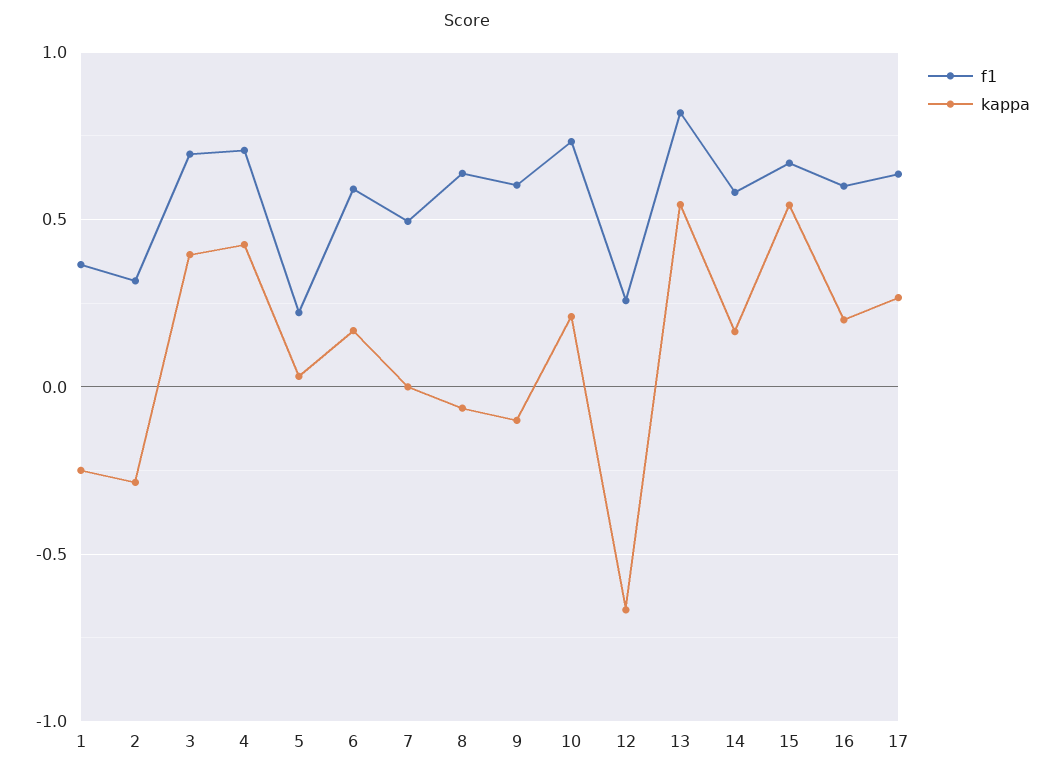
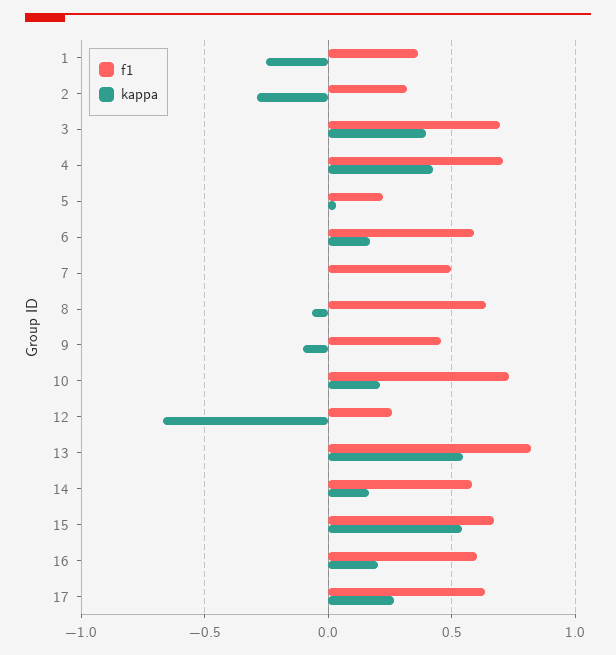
  {
    "f1": {
      "1": 0.35,
      "2": 0.3,
      "3": 0.7,
      "4": 0.7,
      "5": 0.2,
      "6": 0.6,
      "7": 0.5,
      "8": 0.65,
-     "9": 0.6,
+     "9": 0.45,
      "10": 0.75,
      "12": 0.25,
      "13": 0.8,
      "14": 0.6,
      "15": 0.65,
      "16": 0.6,
      "17": 0.65
    },
    "kappa": {
      "1": -0.25,
      "2": -0.3,
      "3": 0.4,
      "4": 0.45,
      "5": 0.05,
      "6": 0.15,
      "7": 0,
      "8": -0.05,
      "9": -0.1,
      "10": 0.2,
      "12": -0.65,
      "13": 0.55,
      "14": 0.15,
      "15": 0.55,
      "16": 0.2,
      "17": 0.25
    }
  }

